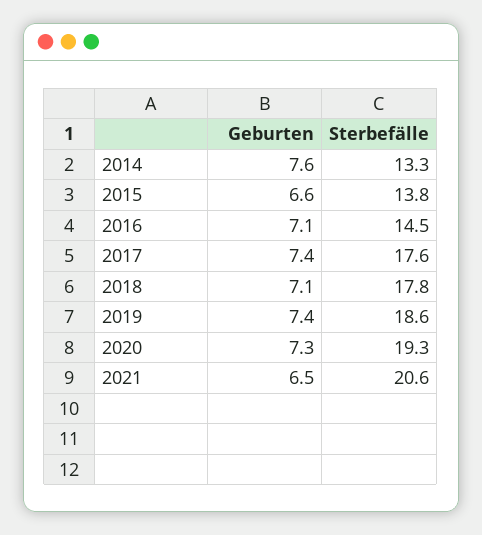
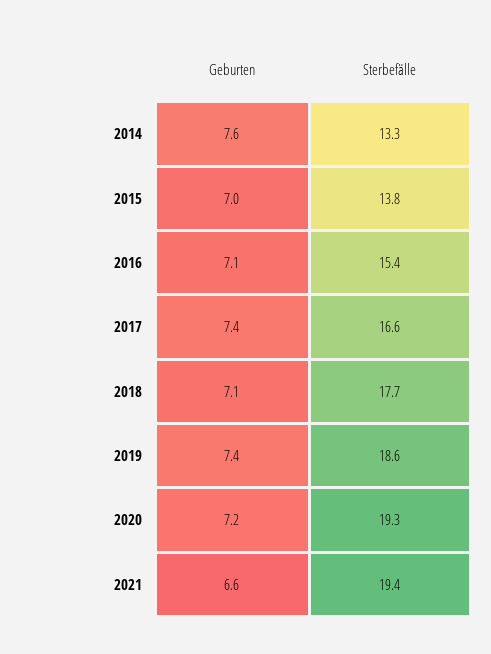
  {
    "Geburten": {
      "2014": 7.6,
-     "2015": 6.6,
+     "2015": 7,
      "2016": 7.1,
      "2017": 7.4,
      "2018": 7.1,
      "2019": 7.4,
-     "2020": 7.3,
+     "2020": 7.2,
-     "2021": 6.5
+     "2021": 6.6
    },
    "Sterbefälle": {
      "2014": 13.3,
      "2015": 13.8,
-     "2016": 14.5,
+     "2016": 15.4,
-     "2017": 17.6,
+     "2017": 16.6,
-     "2018": 17.8,
+     "2018": 17.7,
      "2019": 18.6,
      "2020": 19.3,
-     "2021": 20.6
+     "2021": 19.4
    }
  }

